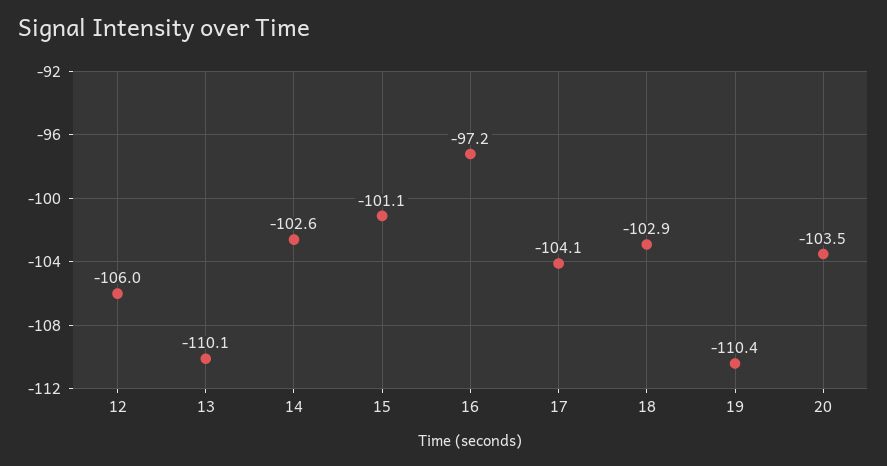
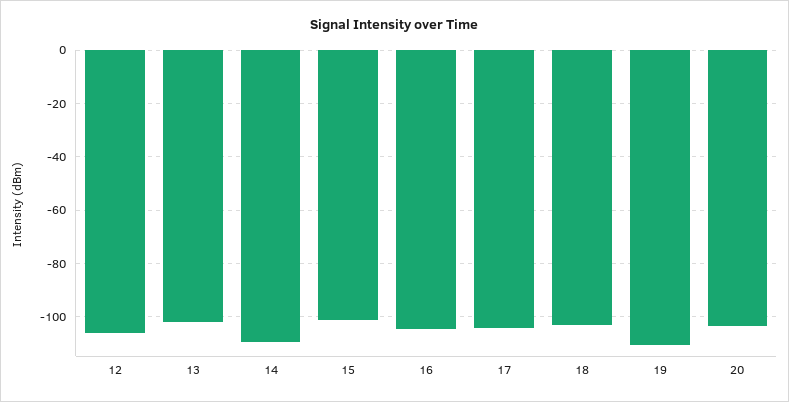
  {
    "12": -106,
-   "13": -110.1,
+   "13": -102.5,
-   "14": -102.6,
+   "14": -110,
    "15": -101.1,
-   "16": -97.2,
+   "16": -105,
    "17": -104.1,
    "18": -102.9,
    "19": -110.4,
    "20": -103.5
  }

